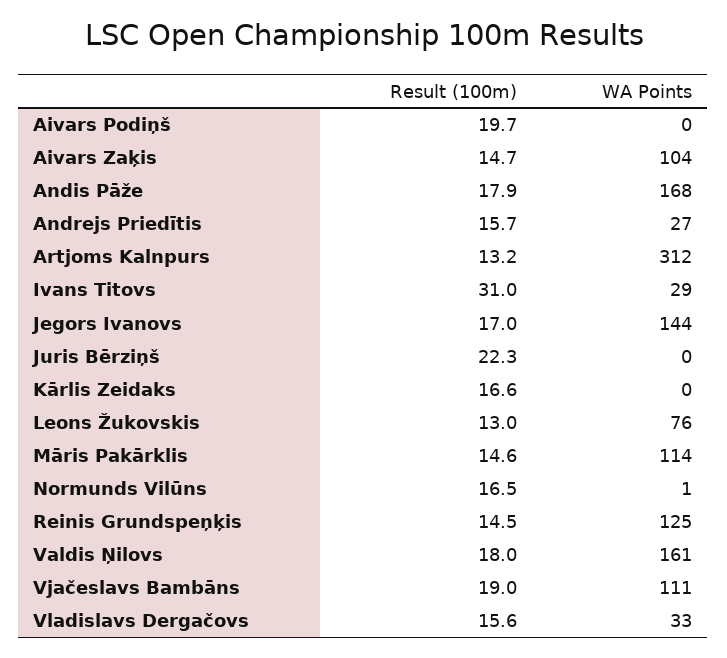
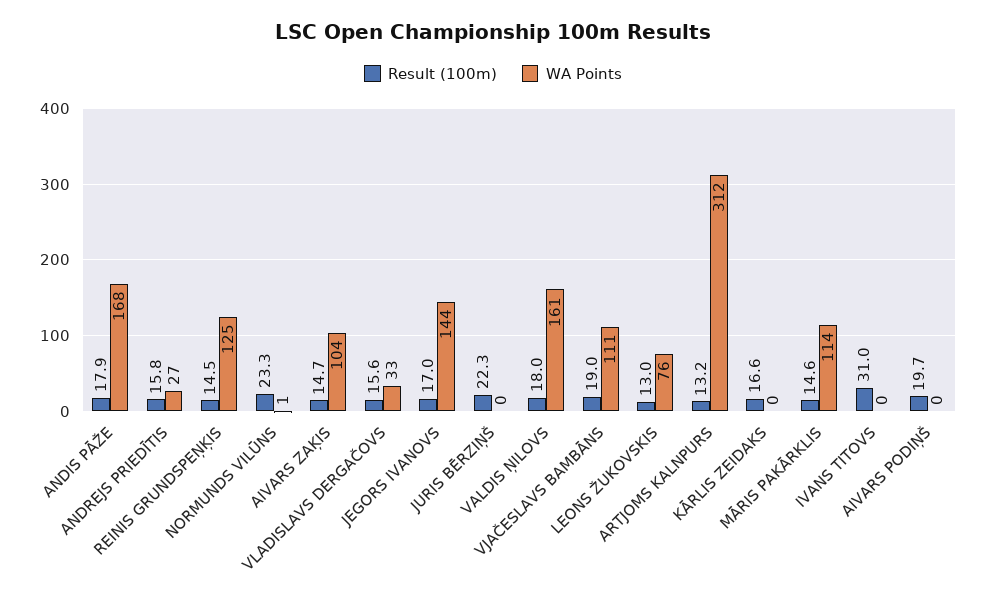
  {
    "Result (100m)": {
      "Aivars Podiņš": 19.7,
      "Aivars Zaķis": 14.7,
      "Andis Pāže": 17.9,
-     "Andrejs Priedītis": 15.7,
+     "Andrejs Priedītis": 15.8,
      "Artjoms Kalnpurs": 13.2,
      "Ivans Titovs": 31,
      "Jegors Ivanovs": 17,
      "Juris Bērziņš": 22.3,
      "Kārlis Zeidaks": 16.6,
      "Leons Žukovskis": 13,
      "Māris Pakārklis": 14.6,
-     "Normunds Vilūns": 16.5,
+     "Normunds Vilūns": 23.3,
      "Reinis Grundspeņķis": 14.5,
      "Valdis Ņilovs": 18,
      "Vjačeslavs Bambāns": 19,
      "Vladislavs Dergačovs": 15.6
    },
    "WA Points": {
      "Aivars Podiņš": 0,
      "Aivars Zaķis": 104,
      "Andis Pāže": 168,
      "Andrejs Priedītis": 27,
      "Artjoms Kalnpurs": 312,
-     "Ivans Titovs": 29,
+     "Ivans Titovs": 0,
      "Jegors Ivanovs": 144,
      "Juris Bērziņš": 0,
      "Kārlis Zeidaks": 0,
      "Leons Žukovskis": 76,
      "Māris Pakārklis": 114,
      "Normunds Vilūns": 1,
      "Reinis Grundspeņķis": 125,
      "Valdis Ņilovs": 161,
      "Vjačeslavs Bambāns": 111,
      "Vladislavs Dergačovs": 33
    }
  }

